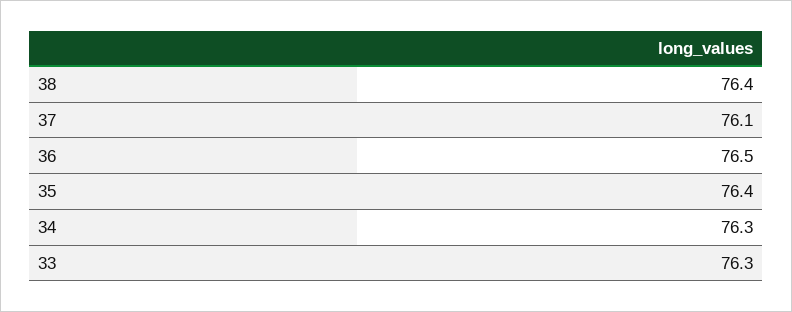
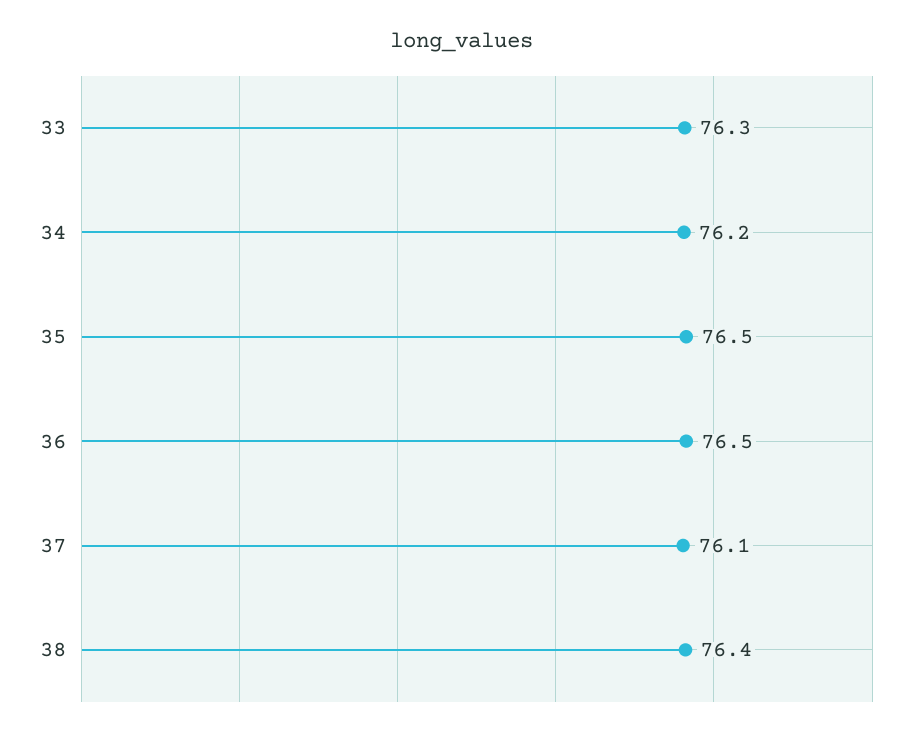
  {
    "38": 76.4,
    "37": 76.1,
    "36": 76.5,
-   "35": 76.4,
+   "35": 76.5,
-   "34": 76.3,
+   "34": 76.2,
    "33": 76.3
  }

